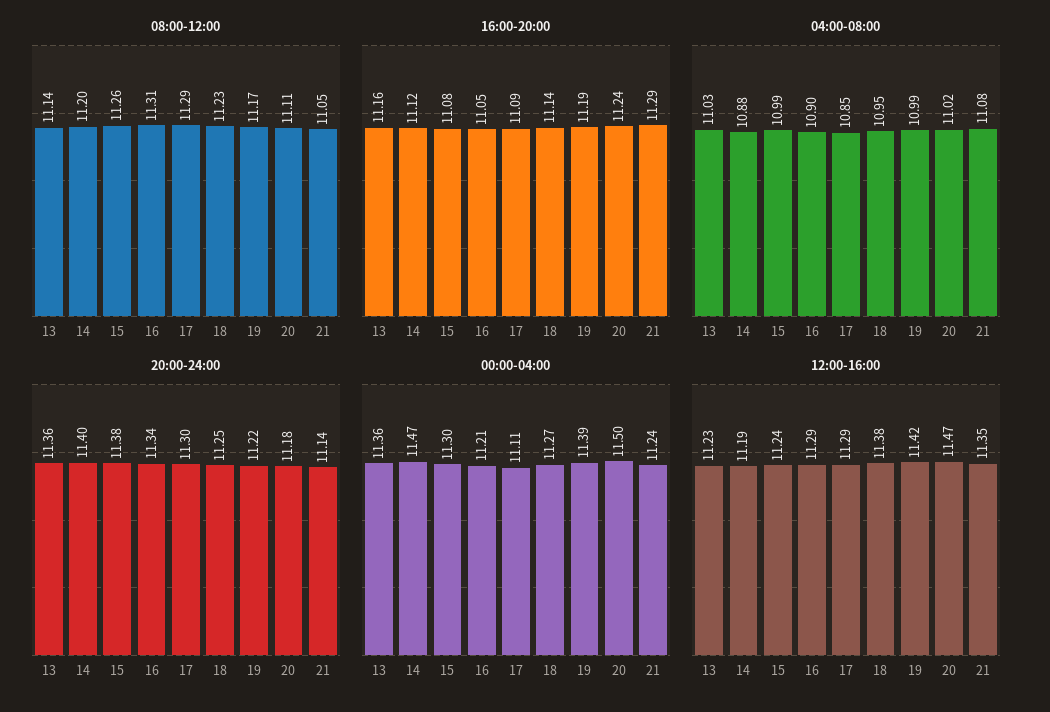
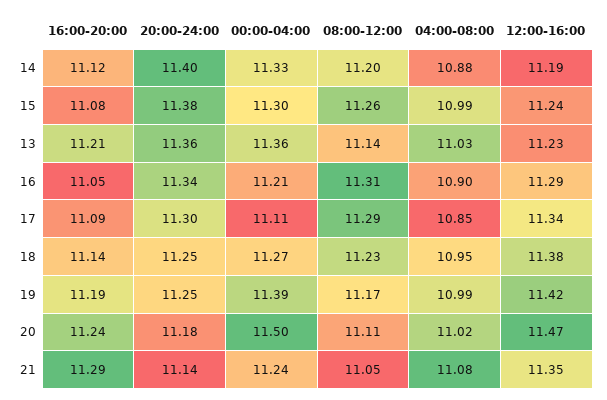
  {
    "08:00-12:00": {
      "13": 11.14,
      "14": 11.2,
      "15": 11.26,
      "16": 11.31,
      "17": 11.29,
      "18": 11.23,
      "19": 11.17,
      "20": 11.11,
      "21": 11.05
    },
    "16:00-20:00": {
-     "13": 11.16,
+     "13": 11.21,
      "14": 11.12,
      "15": 11.08,
      "16": 11.05,
      "17": 11.09,
      "18": 11.14,
      "19": 11.19,
      "20": 11.24,
      "21": 11.29
    },
    "04:00-08:00": {
      "13": 11.03,
      "14": 10.88,
      "15": 10.99,
      "16": 10.9,
      "17": 10.85,
      "18": 10.95,
      "19": 10.99,
      "20": 11.02,
      "21": 11.08
    },
    "20:00-24:00": {
      "13": 11.36,
      "14": 11.4,
      "15": 11.38,
      "16": 11.34,
      "17": 11.3,
      "18": 11.25,
-     "19": 11.22,
+     "19": 11.25,
      "20": 11.18,
      "21": 11.14
    },
    "00:00-04:00": {
      "13": 11.36,
-     "14": 11.47,
+     "14": 11.33,
      "15": 11.3,
      "16": 11.21,
      "17": 11.11,
      "18": 11.27,
      "19": 11.39,
      "20": 11.5,
      "21": 11.24
    },
    "12:00-16:00": {
      "13": 11.23,
      "14": 11.19,
      "15": 11.24,
      "16": 11.29,
-     "17": 11.29,
+     "17": 11.34,
      "18": 11.38,
      "19": 11.42,
      "20": 11.47,
      "21": 11.35
    }
  }

